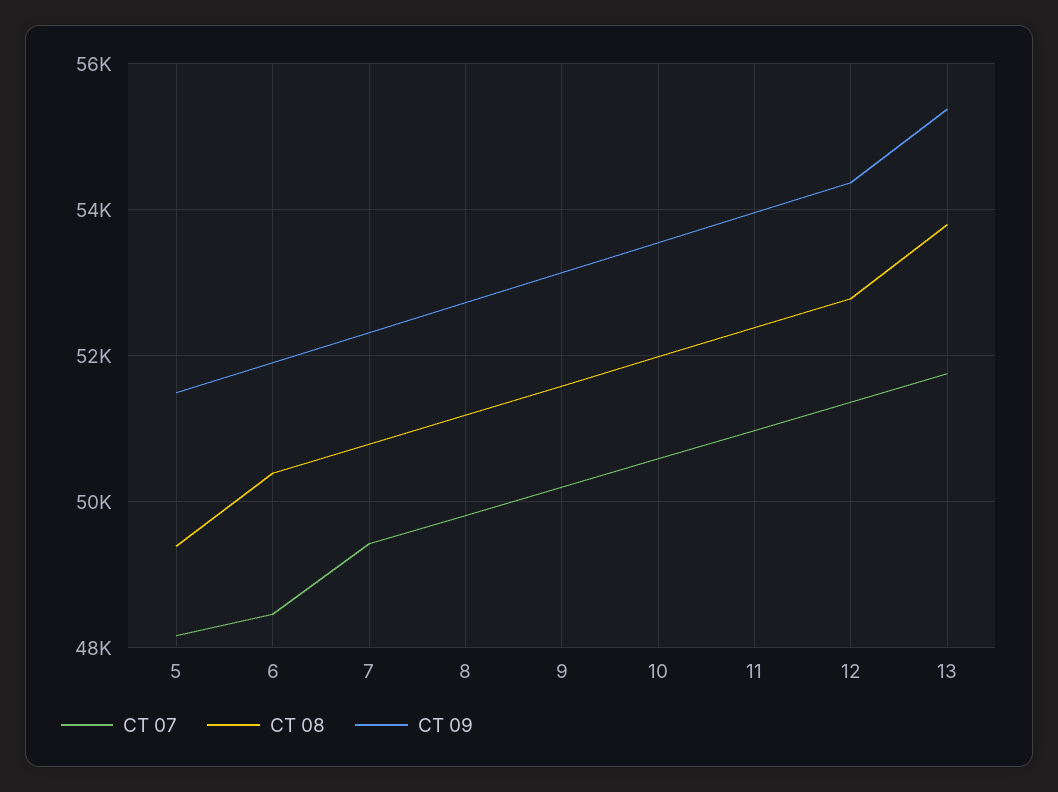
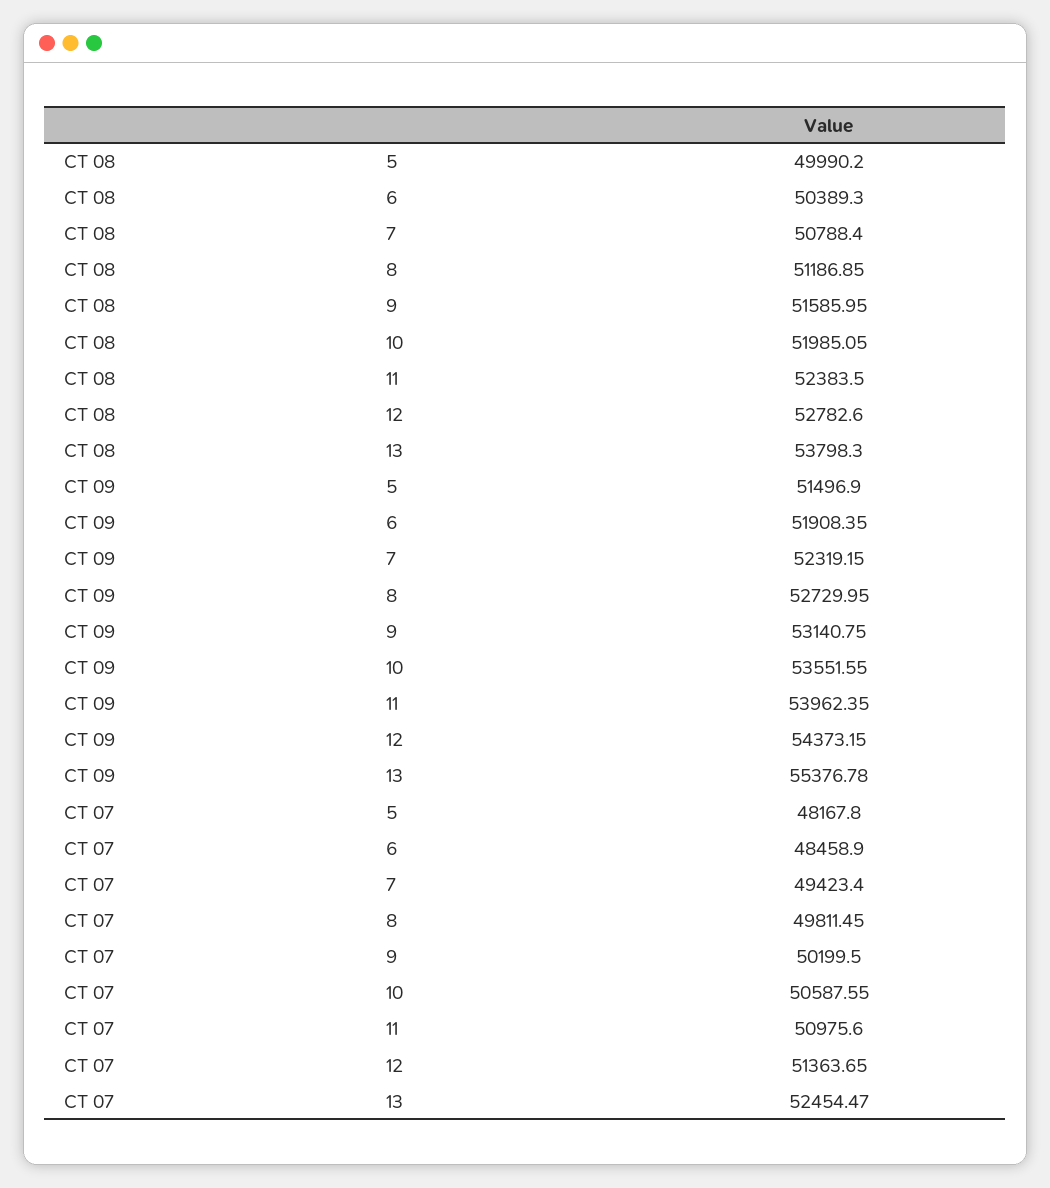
  {
    "CT 07": {
      "5": 48167.8,
      "6": 48458.9,
      "7": 49423.4,
      "8": 49811.45,
      "9": 50199.5,
      "10": 50587.55,
      "11": 50975.6,
      "12": 51363.65,
-     "13": 51800
+     "13": 52454.47
    },
    "CT 08": {
-     "5": 49400,
+     "5": 49990.2,
      "6": 50389.3,
      "7": 50788.4,
      "8": 51186.85,
      "9": 51585.95,
      "10": 51985.05,
      "11": 52383.5,
      "12": 52782.6,
      "13": 53798.3
    },
    "CT 09": {
      "5": 51496.9,
      "6": 51908.35,
      "7": 52319.15,
      "8": 52729.95,
      "9": 53140.75,
      "10": 53551.55,
      "11": 53962.35,
      "12": 54373.15,
      "13": 55376.78
    }
  }

